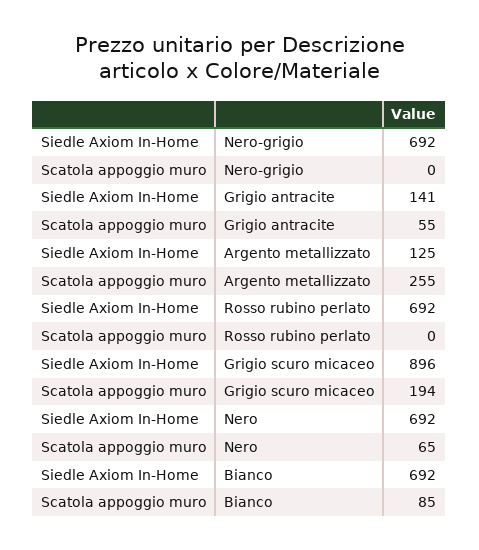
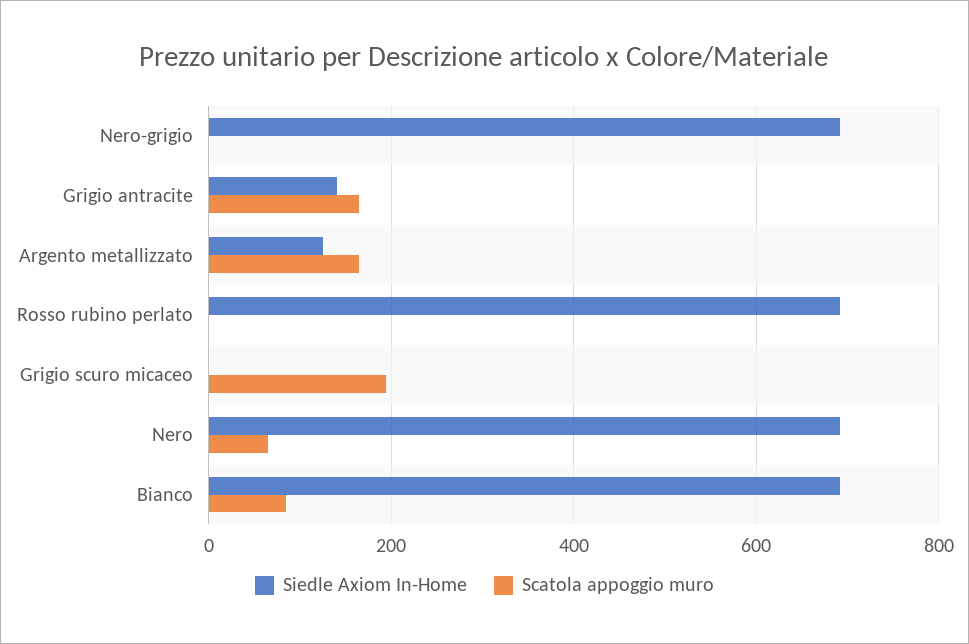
  {
    "Siedle Axiom In-Home": {
      "Nero-grigio": 692,
      "Grigio antracite": 141,
      "Argento metallizzato": 125,
      "Rosso rubino perlato": 692,
-     "Grigio scuro micaceo": 896,
+     "Grigio scuro micaceo": 0,
      "Nero": 692,
      "Bianco": 692
    },
    "Scatola appoggio muro": {
      "Nero-grigio": 0,
-     "Grigio antracite": 55,
+     "Grigio antracite": 160,
-     "Argento metallizzato": 255,
+     "Argento metallizzato": 160,
      "Rosso rubino perlato": 0,
      "Grigio scuro micaceo": 194,
      "Nero": 65,
      "Bianco": 85
    }
  }

